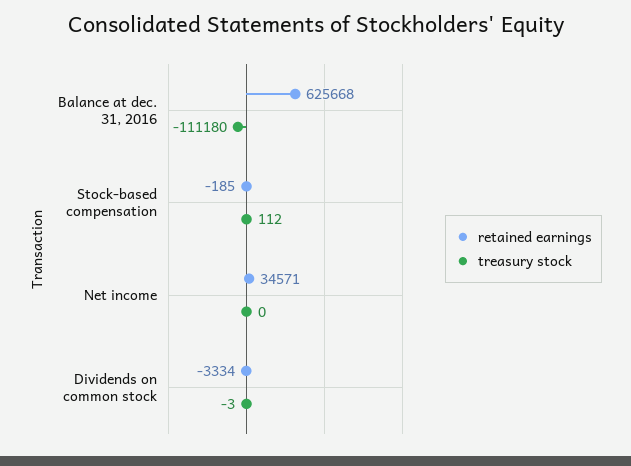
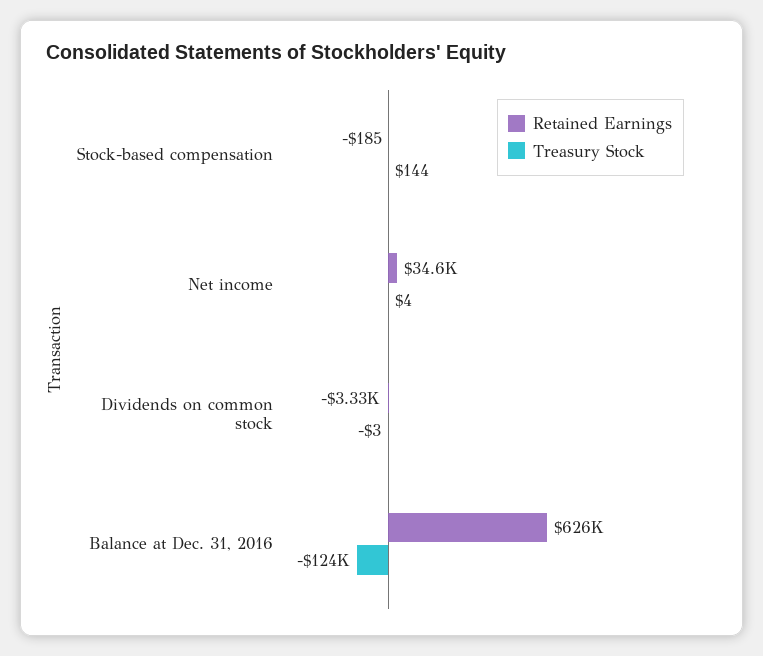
  {
    "retained earnings": {
      "Balance at dec. 31, 2016": 625668,
      "Stock-based compensation": -185,
      "Net income": 34571,
      "Dividends on common stock": -3334
    },
    "treasury stock": {
-     "Balance at dec. 31, 2016": -111180,
+     "Balance at dec. 31, 2016": -124000,
-     "Stock-based compensation": 112,
+     "Stock-based compensation": 144,
-     "Net income": 0,
+     "Net income": 4,
      "Dividends on common stock": -3
    }
  }

